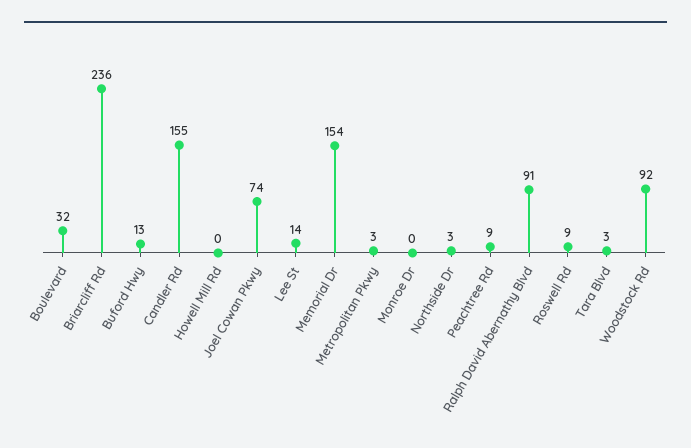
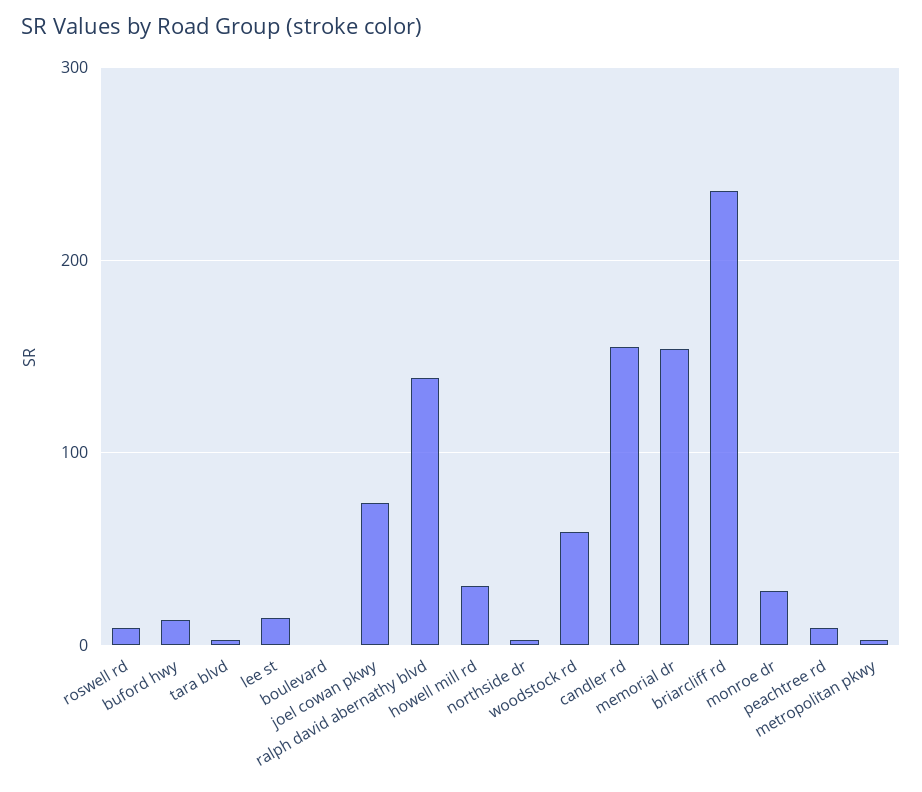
  {
-   "Boulevard": 32,
+   "Boulevard": 0,
    "Briarcliff Rd": 236,
    "Buford Hwy": 13,
    "Candler Rd": 155,
-   "Howell Mill Rd": 0,
+   "Howell Mill Rd": 30,
    "Joel Cowan Pkwy": 74,
    "Lee St": 14,
    "Memorial Dr": 154,
    "Metropolitan Pkwy": 3,
-   "Monroe Dr": 0,
+   "Monroe Dr": 30,
    "Northside Dr": 3,
    "Peachtree Rd": 9,
-   "Ralph David Abernathy Blvd": 91,
+   "Ralph David Abernathy Blvd": 140,
    "Roswell Rd": 9,
    "Tara Blvd": 3,
-   "Woodstock Rd": 92
+   "Woodstock Rd": 60
  }

